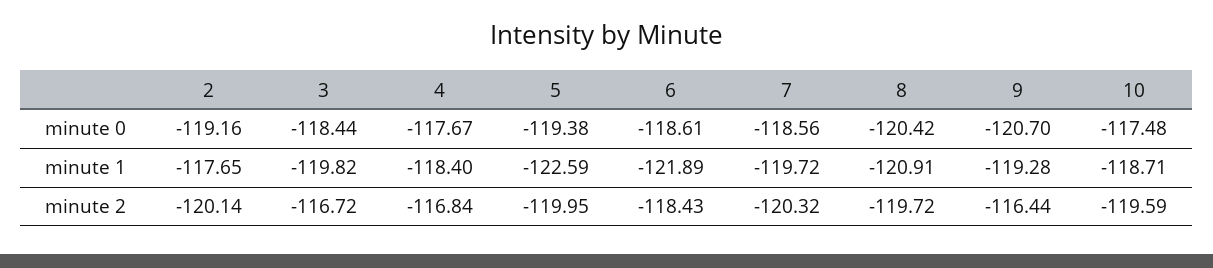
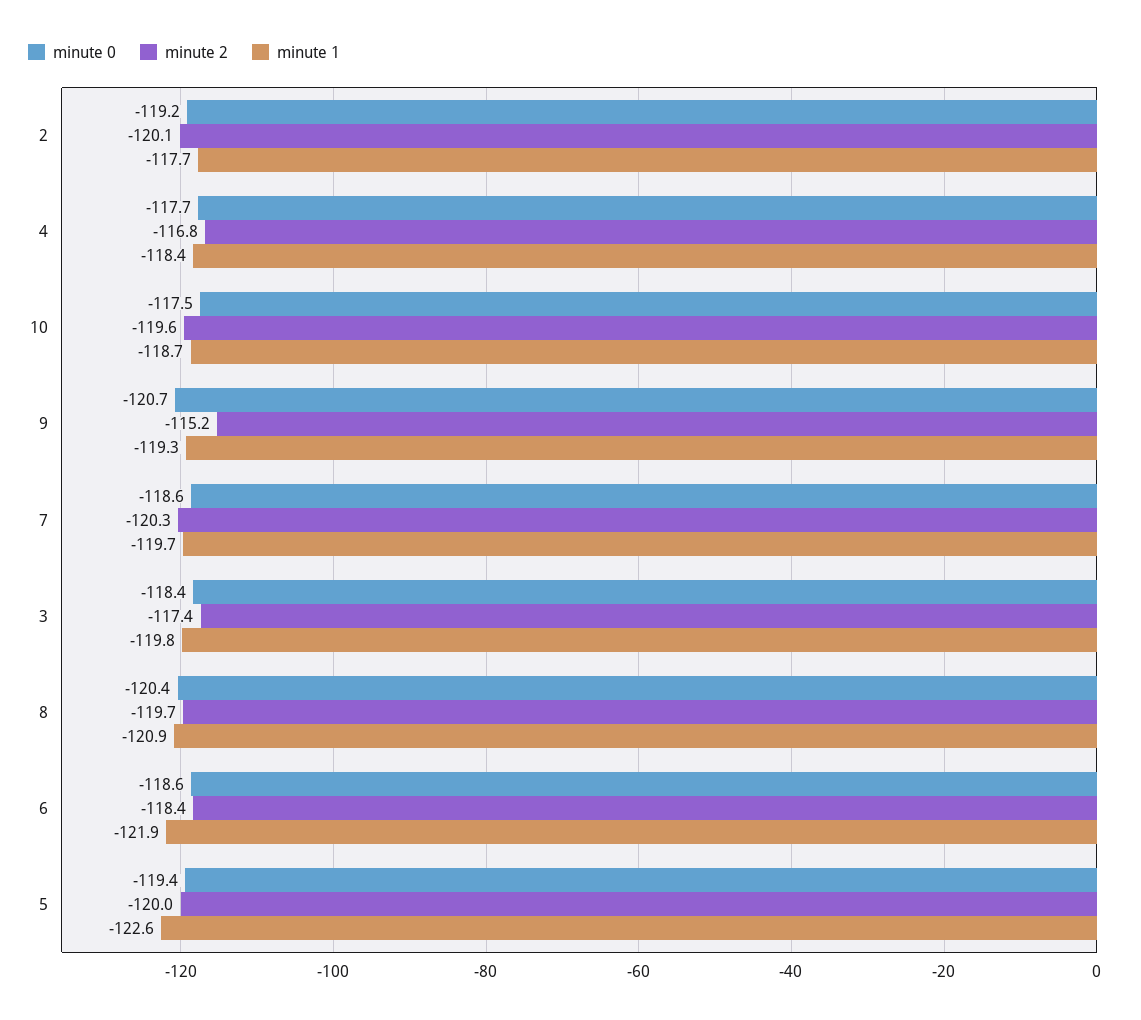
  {
    "minute 0": {
      "2": -119.16,
      "3": -118.44,
      "4": -117.67,
      "5": -119.38,
      "6": -118.61,
      "7": -118.56,
      "8": -120.42,
      "9": -120.7,
      "10": -117.48
    },
    "minute 1": {
      "2": -117.65,
      "3": -119.82,
      "4": -118.4,
      "5": -122.59,
      "6": -121.89,
      "7": -119.72,
      "8": -120.91,
      "9": -119.28,
      "10": -118.71
    },
    "minute 2": {
      "2": -120.14,
-     "3": -116.72,
+     "3": -117.4,
      "4": -116.84,
      "5": -119.95,
      "6": -118.43,
      "7": -120.32,
      "8": -119.72,
-     "9": -116.44,
+     "9": -115.2,
      "10": -119.59
    }
  }

